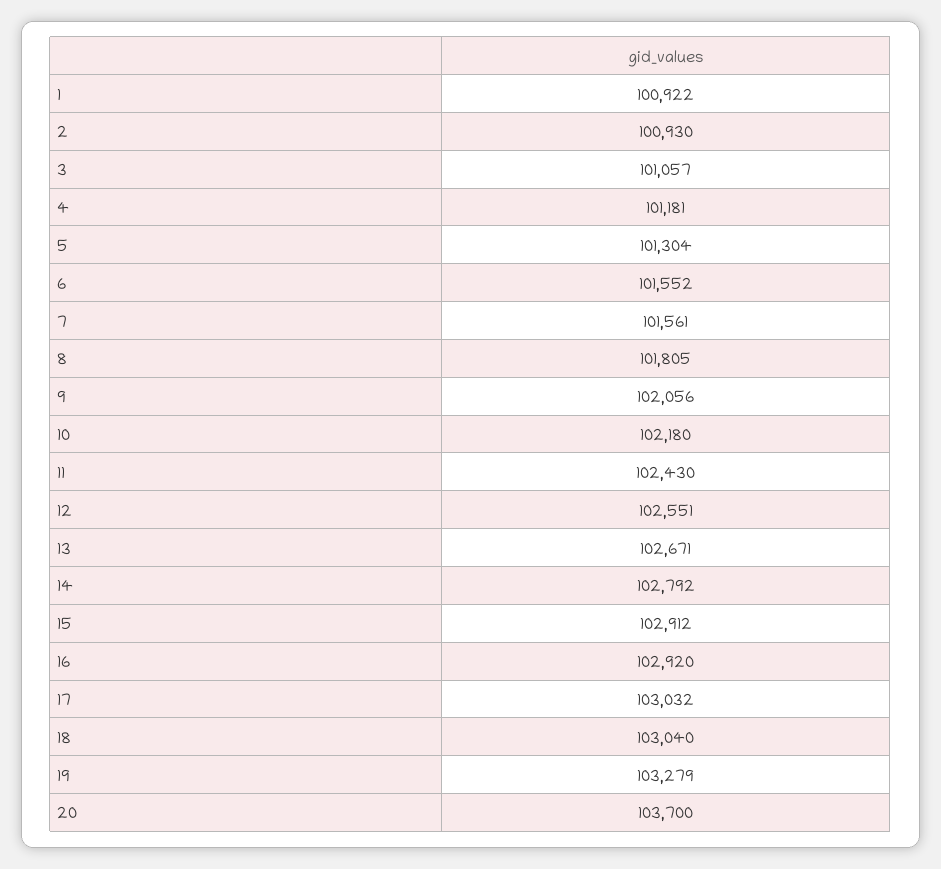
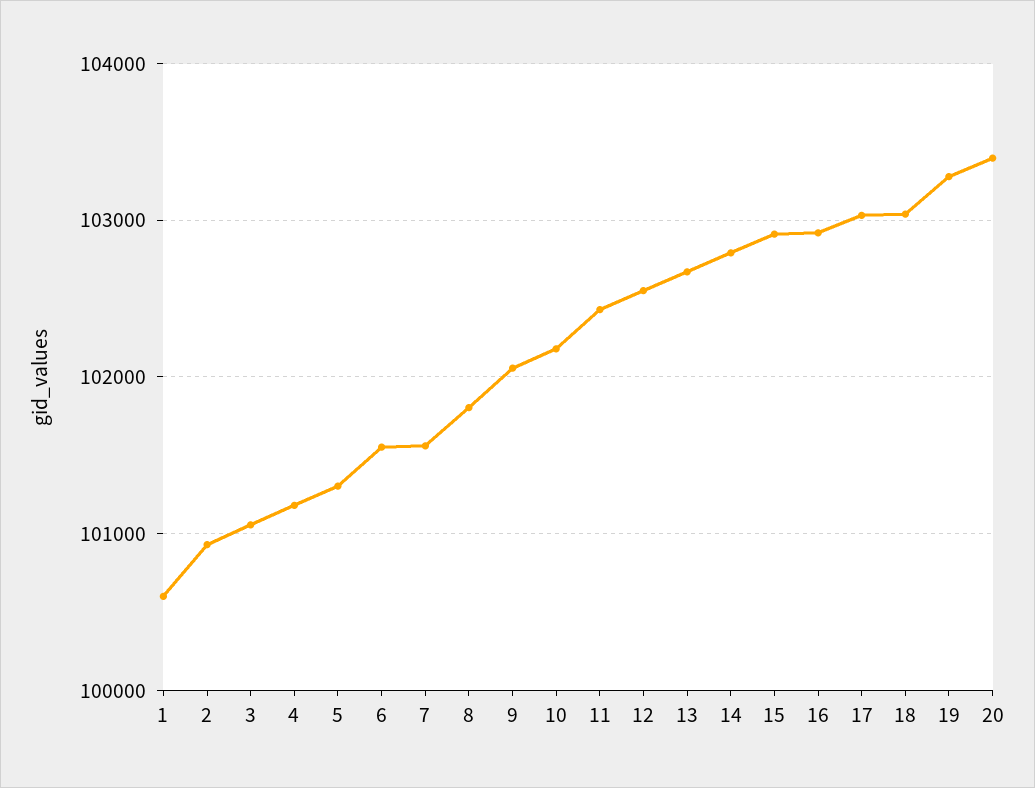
  {
-   "1": 100922,
+   "1": 100600,
    "2": 100930,
    "3": 101057,
    "4": 101181,
    "5": 101304,
    "6": 101552,
    "7": 101561,
    "8": 101805,
    "9": 102056,
    "10": 102180,
    "11": 102430,
    "12": 102551,
    "13": 102671,
    "14": 102792,
    "15": 102912,
    "16": 102920,
    "17": 103032,
    "18": 103040,
    "19": 103279,
-   "20": 103700
+   "20": 103400
  }

